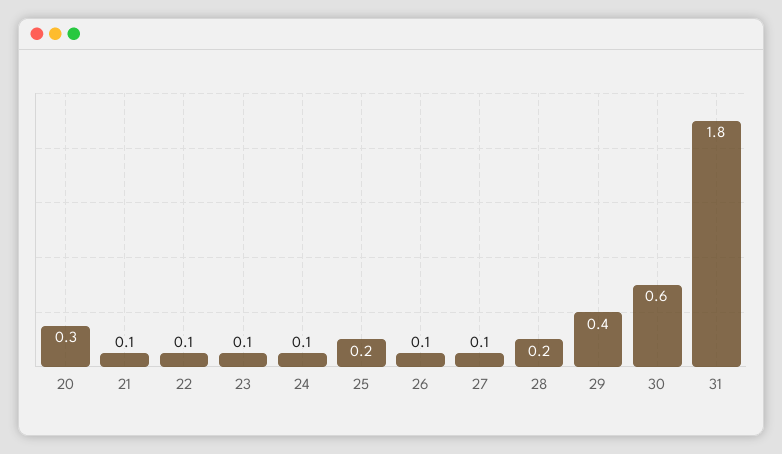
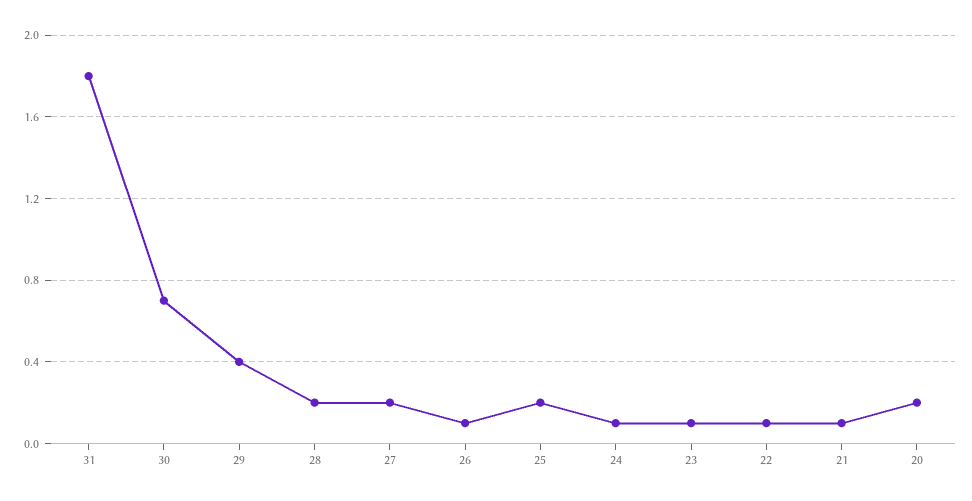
  {
-   "20": 0.3,
+   "20": 0.2,
    "21": 0.1,
    "22": 0.1,
    "23": 0.1,
    "24": 0.1,
    "25": 0.2,
    "26": 0.1,
-   "27": 0.1,
+   "27": 0.2,
    "28": 0.2,
    "29": 0.4,
-   "30": 0.6,
+   "30": 0.7,
    "31": 1.8
  }

